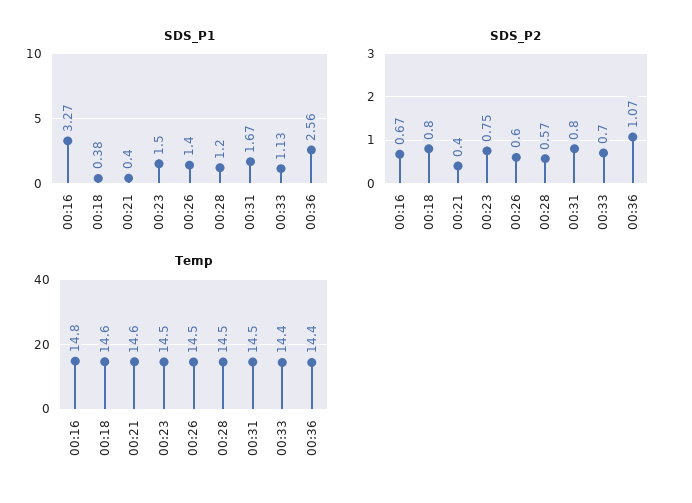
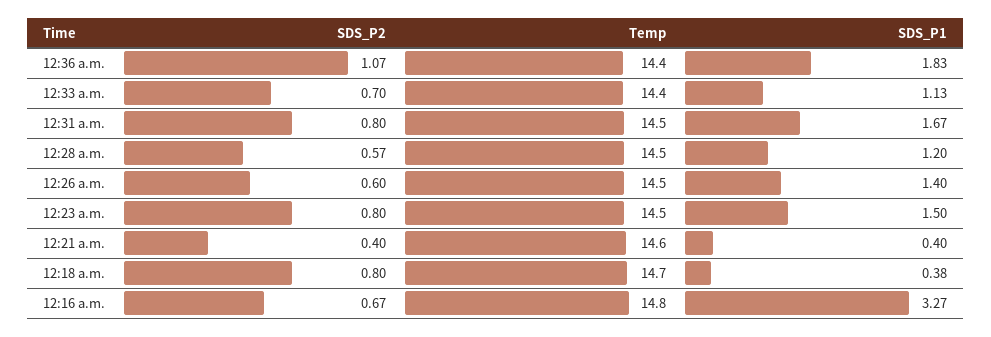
  {
    "SDS_P1": {
      "00:16": 3.27,
      "00:18": 0.38,
      "00:21": 0.4,
      "00:23": 1.5,
      "00:26": 1.4,
      "00:28": 1.2,
      "00:31": 1.67,
      "00:33": 1.13,
-     "00:36": 2.56
+     "00:36": 1.83
    },
    "SDS_P2": {
      "00:16": 0.67,
      "00:18": 0.8,
      "00:21": 0.4,
-     "00:23": 0.75,
+     "00:23": 0.8,
      "00:26": 0.6,
      "00:28": 0.57,
      "00:31": 0.8,
      "00:33": 0.7,
      "00:36": 1.07
    },
    "Temp": {
      "00:16": 14.8,
-     "00:18": 14.6,
+     "00:18": 14.7,
      "00:21": 14.6,
      "00:23": 14.5,
      "00:26": 14.5,
      "00:28": 14.5,
      "00:31": 14.5,
      "00:33": 14.4,
      "00:36": 14.4
    }
  }

